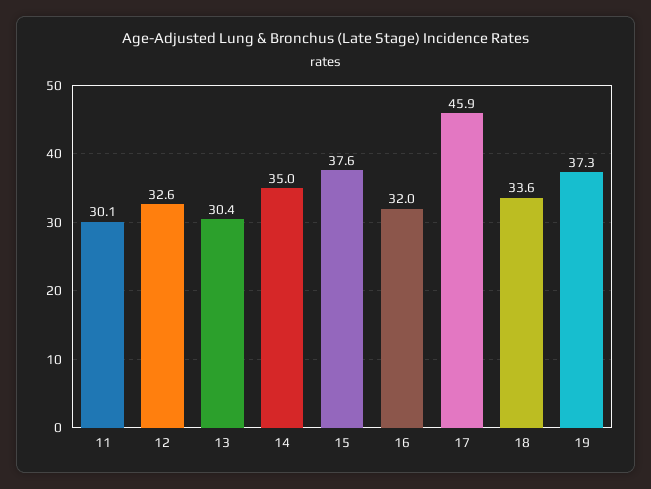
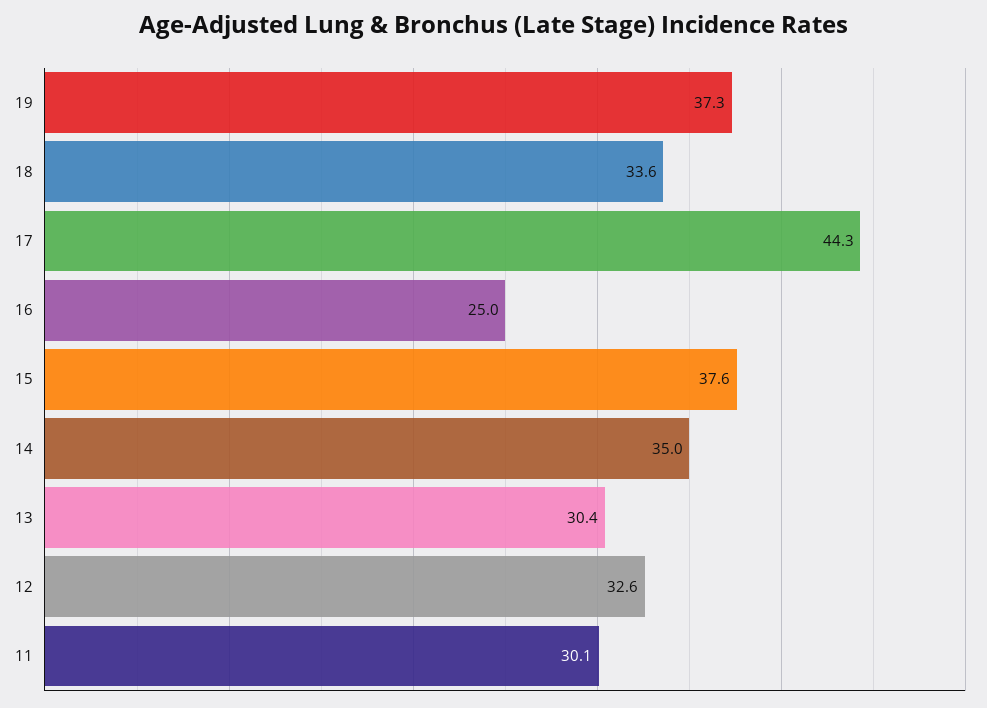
  {
    "11": 30.1,
    "12": 32.6,
    "13": 30.4,
    "14": 35,
    "15": 37.6,
-   "16": 32,
+   "16": 25,
-   "17": 45.9,
+   "17": 44.3,
    "18": 33.6,
    "19": 37.3
  }

